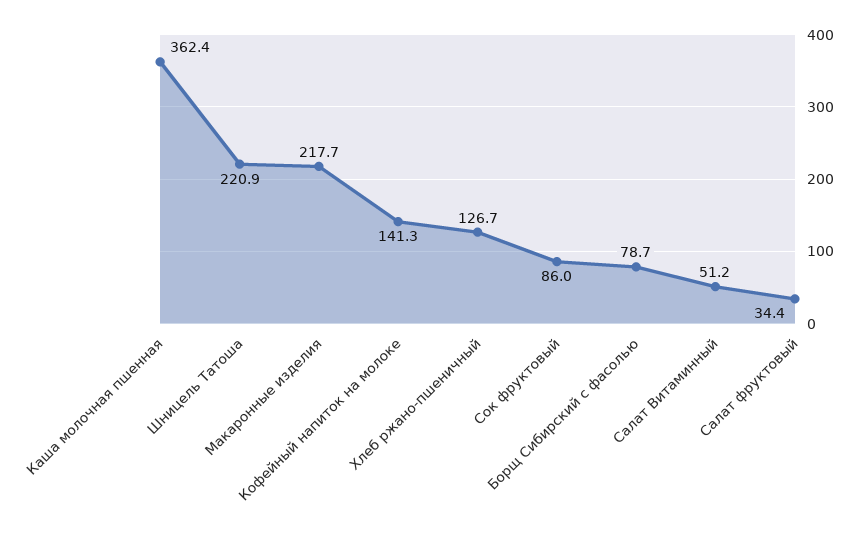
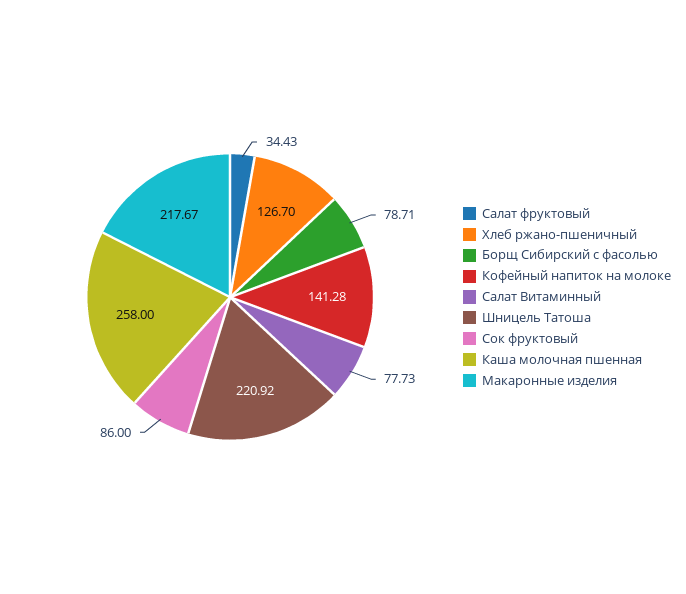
  {
-   "Каша молочная пшенная": 362.4,
+   "Каша молочная пшенная": 258,
    "Шницель Татоша": 220.92,
    "Макаронные изделия": 217.67,
    "Кофейный напиток на молоке": 141.28,
    "Хлеб ржано-пшеничный": 126.7,
    "Сок фруктовый": 86,
    "Борщ Сибирский с фасолью": 78.71,
-   "Салат Витаминный": 51.2,
+   "Салат Витаминный": 77.73,
    "Салат фруктовый": 34.43
  }

